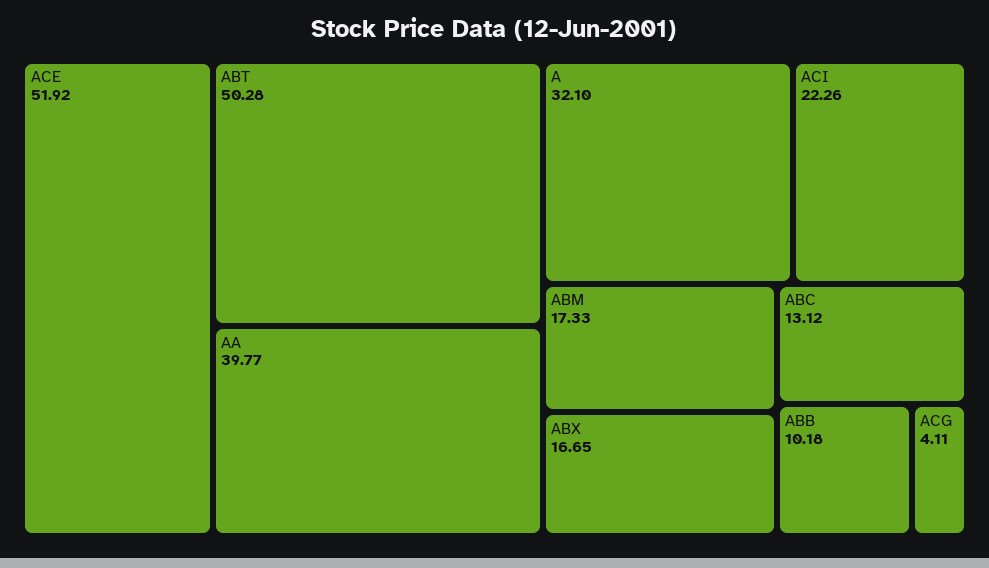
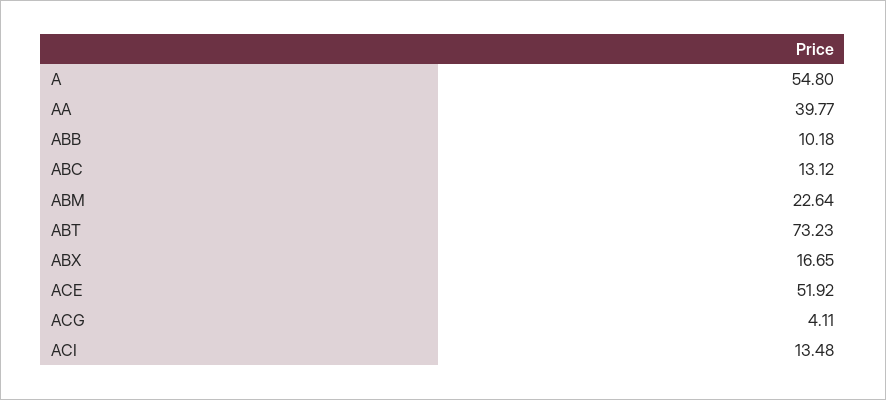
  {
    "ACE": 51.92,
-   "ABT": 50.28,
+   "ABT": 73.23,
    "AA": 39.77,
-   "A": 32.1,
+   "A": 54.8,
-   "ACI": 22.26,
+   "ACI": 13.48,
-   "ABM": 17.33,
+   "ABM": 22.64,
    "ABX": 16.65,
    "ABC": 13.12,
    "ABB": 10.18,
    "ACG": 4.11
  }

